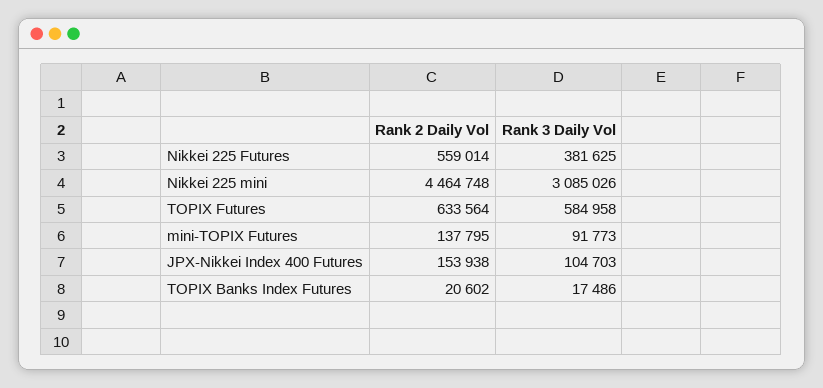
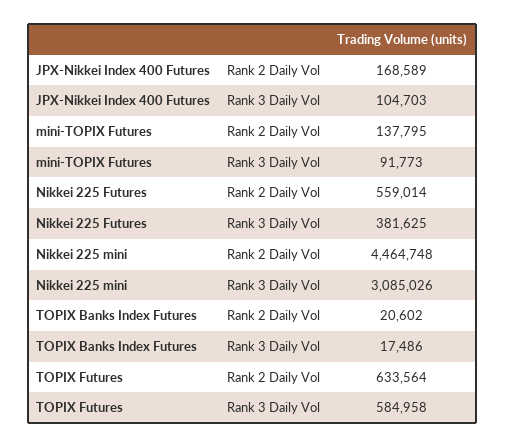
  {
    "Rank 2 Daily Vol": {
      "Nikkei 225 Futures": 559014,
      "Nikkei 225 mini": 4464748,
      "TOPIX Futures": 633564,
      "mini-TOPIX Futures": 137795,
-     "JPX-Nikkei Index 400 Futures": 153938,
+     "JPX-Nikkei Index 400 Futures": 168589,
      "TOPIX Banks Index Futures": 20602
    },
    "Rank 3 Daily Vol": {
      "Nikkei 225 Futures": 381625,
      "Nikkei 225 mini": 3085026,
      "TOPIX Futures": 584958,
      "mini-TOPIX Futures": 91773,
      "JPX-Nikkei Index 400 Futures": 104703,
      "TOPIX Banks Index Futures": 17486
    }
  }

